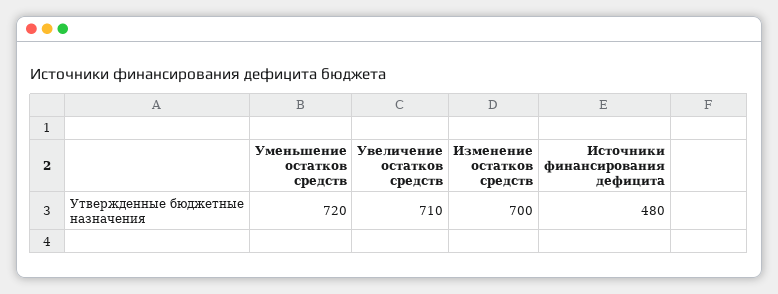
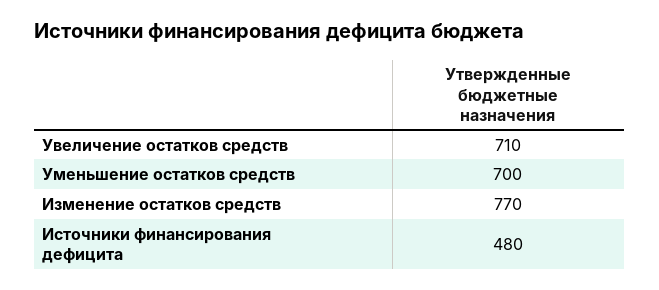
  {
-   "Уменьшение остатков средств": 720,
+   "Уменьшение остатков средств": 700,
    "Увеличение остатков средств": 710,
-   "Изменение остатков средств": 700,
+   "Изменение остатков средств": 770,
    "Источники финансирования дефицита": 480
  }

